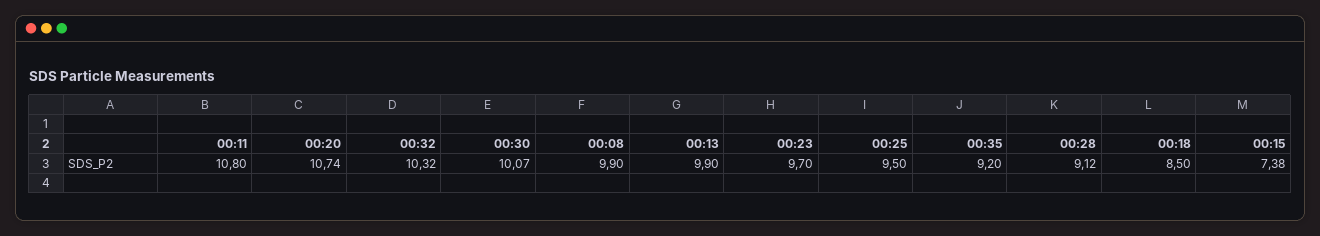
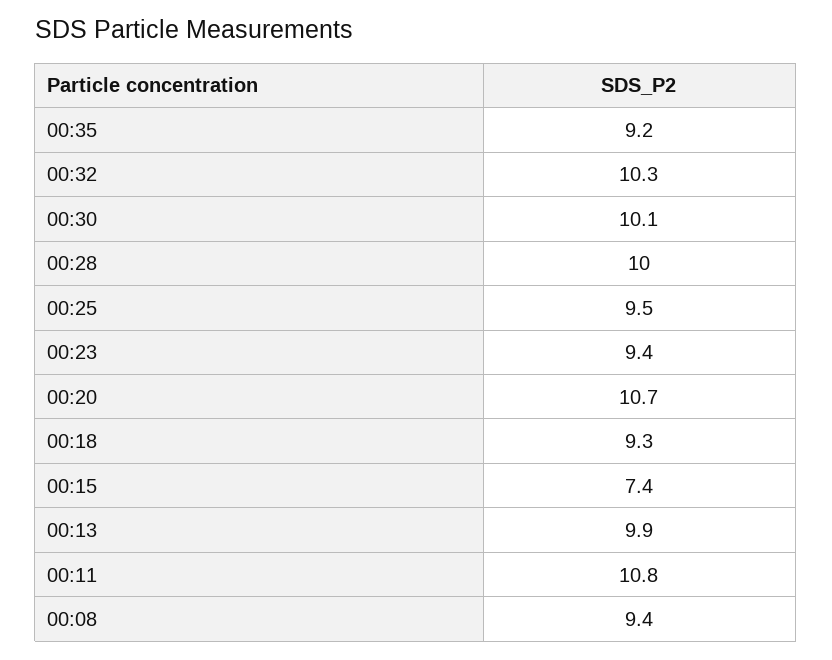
  {
    "00:11": 10.8,
    "00:20": 10.74,
    "00:32": 10.32,
    "00:30": 10.07,
-   "00:08": 9.9,
+   "00:08": 9.4,
    "00:13": 9.9,
-   "00:23": 9.7,
+   "00:23": 9.4,
    "00:25": 9.5,
    "00:35": 9.2,
-   "00:28": 9.12,
+   "00:28": 10,
-   "00:18": 8.5,
+   "00:18": 9.3,
    "00:15": 7.38
  }

